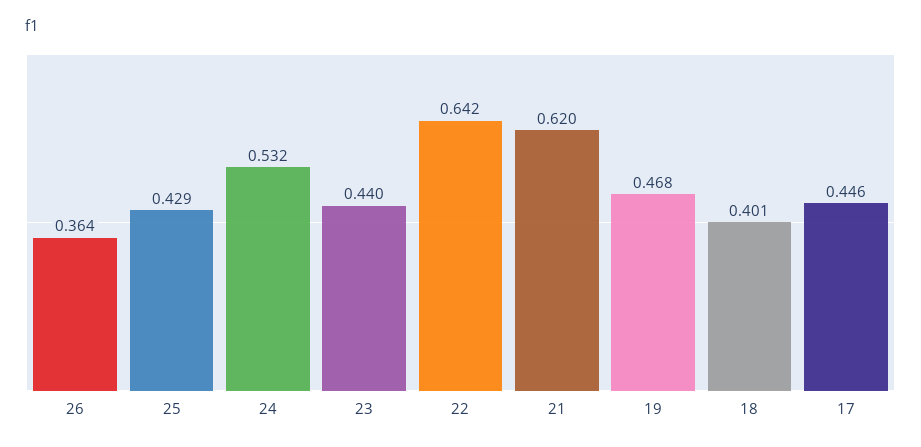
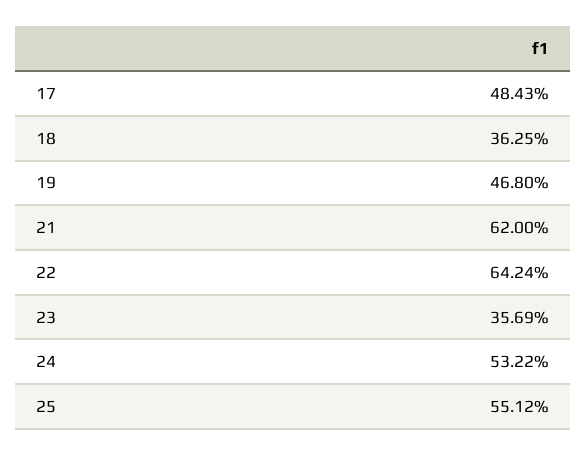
  {
-   "26": 0.364,
-   "25": 0.429,
+   "25": 0.5512,
    "24": 0.5322,
-   "23": 0.44,
+   "23": 0.3569,
    "22": 0.6424,
    "21": 0.62,
    "19": 0.468,
-   "18": 0.401,
+   "18": 0.3625,
-   "17": 0.446
+   "17": 0.4843
  }

